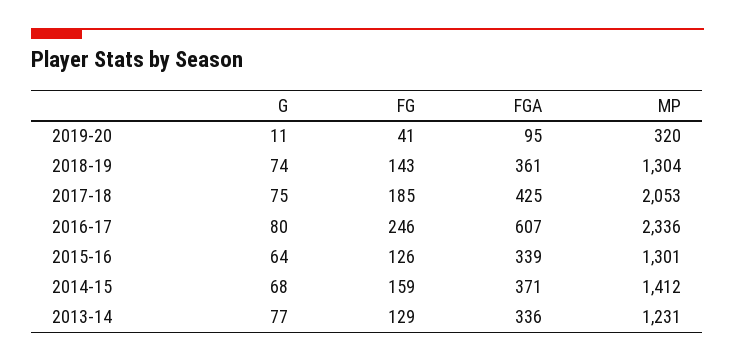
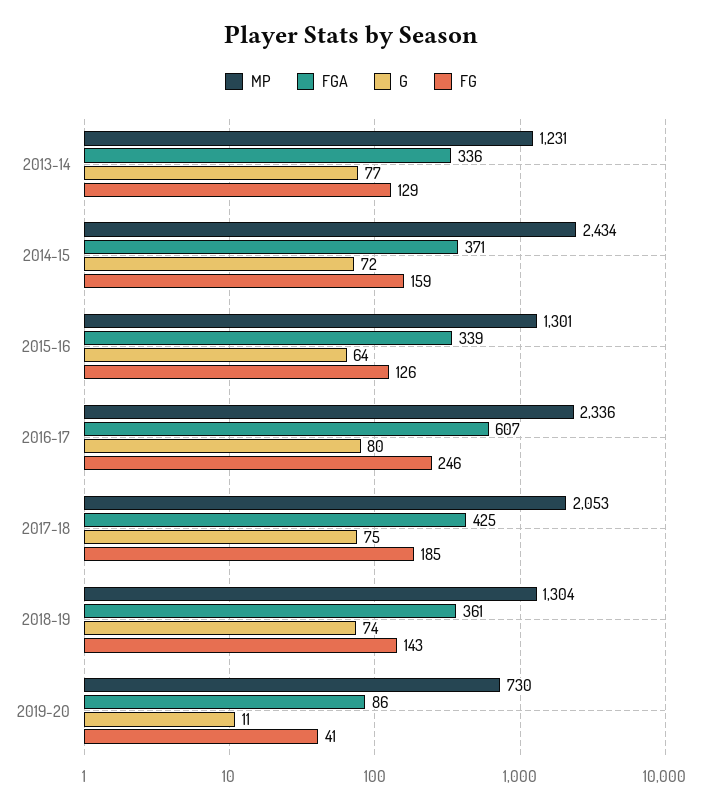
  {
    "G": {
      "2019-20": 11,
      "2018-19": 74,
      "2017-18": 75,
      "2016-17": 80,
      "2015-16": 64,
-     "2014-15": 68,
+     "2014-15": 72,
      "2013-14": 77
    },
    "FG": {
      "2019-20": 41,
      "2018-19": 143,
      "2017-18": 185,
      "2016-17": 246,
      "2015-16": 126,
      "2014-15": 159,
      "2013-14": 129
    },
    "FGA": {
-     "2019-20": 95,
+     "2019-20": 86,
      "2018-19": 361,
      "2017-18": 425,
      "2016-17": 607,
      "2015-16": 339,
      "2014-15": 371,
      "2013-14": 336
    },
    "MP": {
-     "2019-20": 320,
+     "2019-20": 730,
      "2018-19": 1304,
      "2017-18": 2053,
      "2016-17": 2336,
      "2015-16": 1301,
-     "2014-15": 1412,
+     "2014-15": 2434,
      "2013-14": 1231
    }
  }

